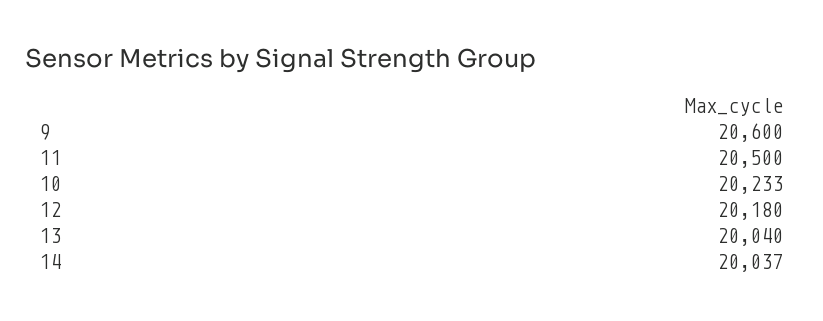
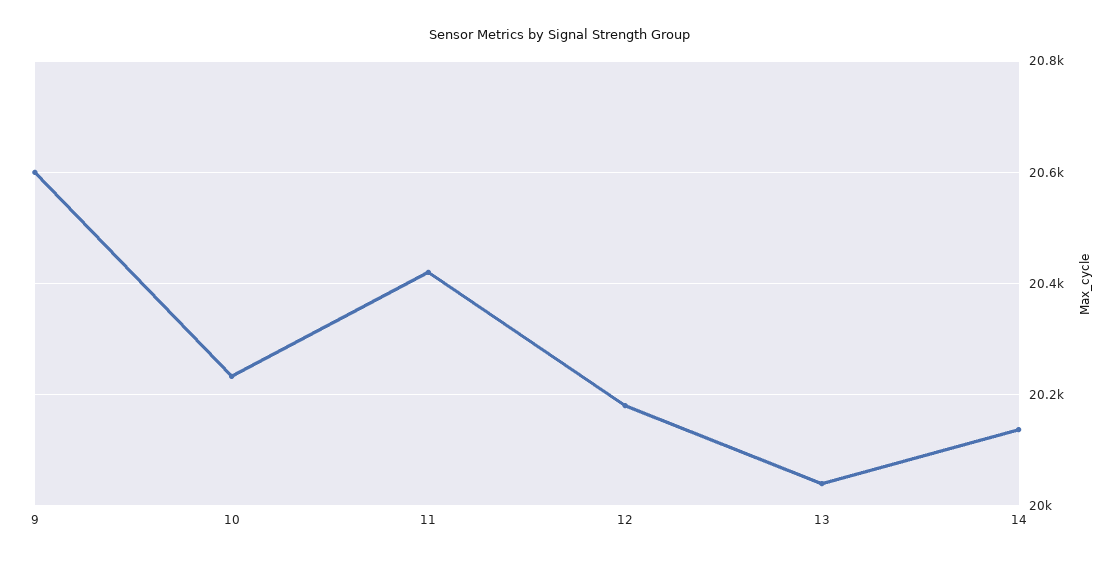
  {
    "9": 20600,
-   "11": 20500,
+   "11": 20420,
    "10": 20233,
    "12": 20180,
    "13": 20040,
-   "14": 20037
+   "14": 20140
  }

